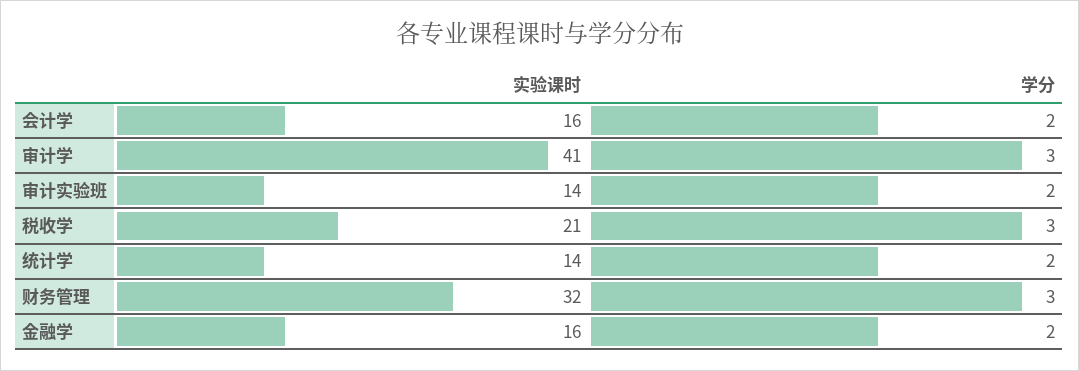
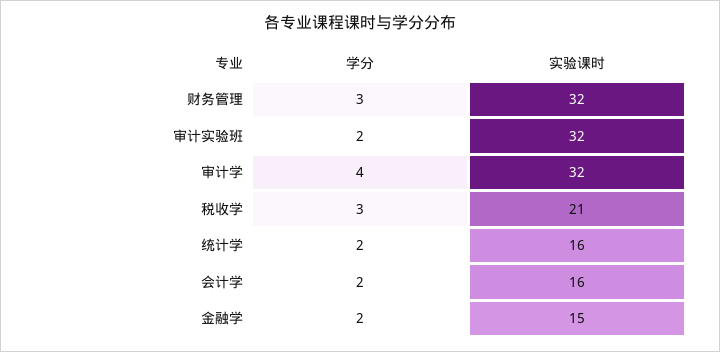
  {
    "实验课时": {
      "会计学": 16,
-     "审计学": 41,
+     "审计学": 32,
-     "审计实验班": 14,
+     "审计实验班": 32,
      "税收学": 21,
-     "统计学": 14,
+     "统计学": 16,
      "财务管理": 32,
-     "金融学": 16
+     "金融学": 15
    },
    "学分": {
      "会计学": 2,
-     "审计学": 3,
+     "审计学": 4,
      "审计实验班": 2,
      "税收学": 3,
      "统计学": 2,
      "财务管理": 3,
      "金融学": 2
    }
  }

